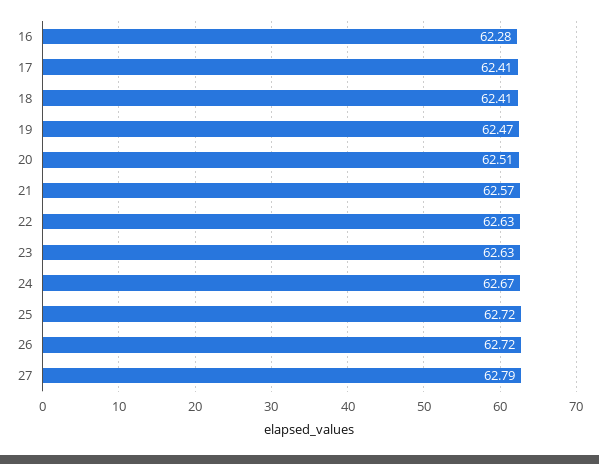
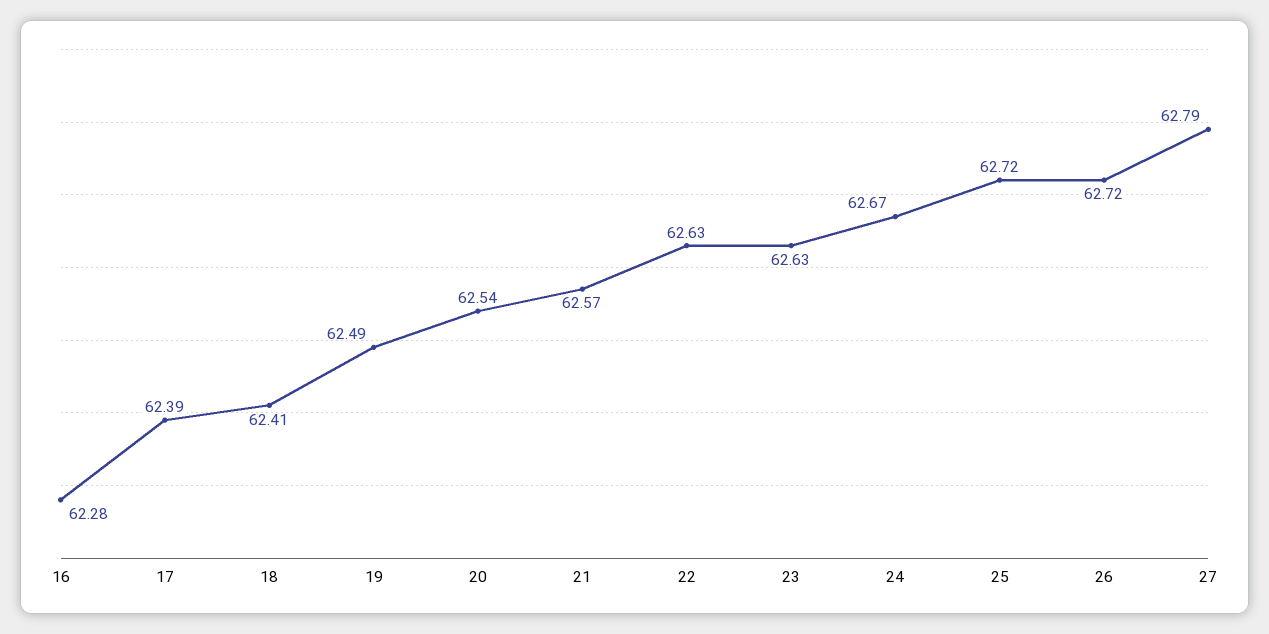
  {
    "16": 62.28,
-   "17": 62.41,
+   "17": 62.39,
    "18": 62.41,
-   "19": 62.47,
+   "19": 62.49,
-   "20": 62.51,
+   "20": 62.54,
    "21": 62.57,
    "22": 62.63,
    "23": 62.63,
    "24": 62.67,
    "25": 62.72,
    "26": 62.72,
    "27": 62.79
  }

